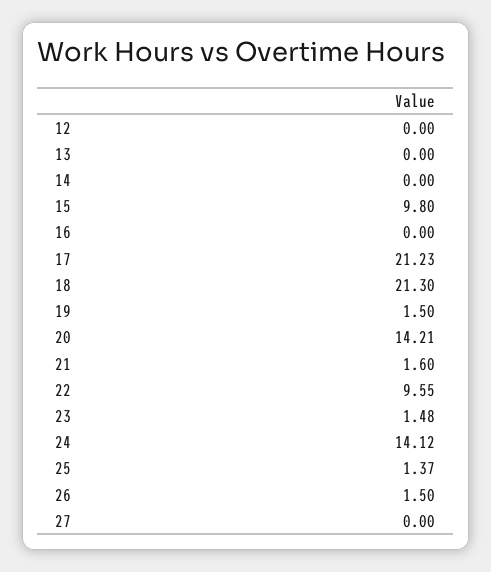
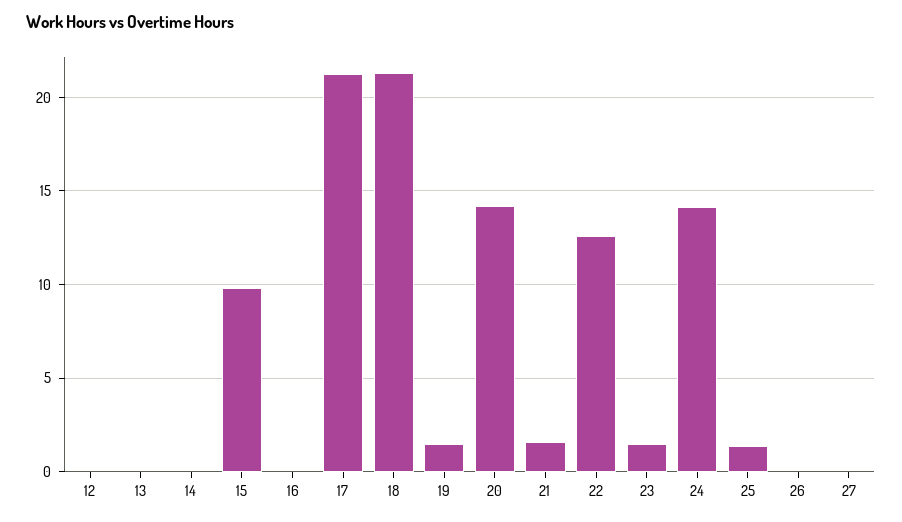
  {
    "12": 0,
    "13": 0,
    "14": 0,
    "15": 9.8,
    "16": 0,
    "17": 21.23,
    "18": 21.3,
    "19": 1.5,
    "20": 14.21,
    "21": 1.6,
-   "22": 9.55,
+   "22": 12.5,
    "23": 1.48,
    "24": 14.12,
    "25": 1.37,
-   "26": 1.5,
+   "26": 0,
    "27": 0
  }

